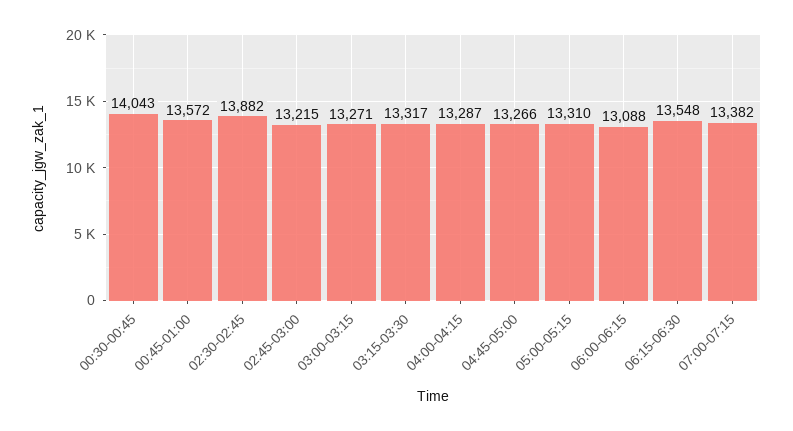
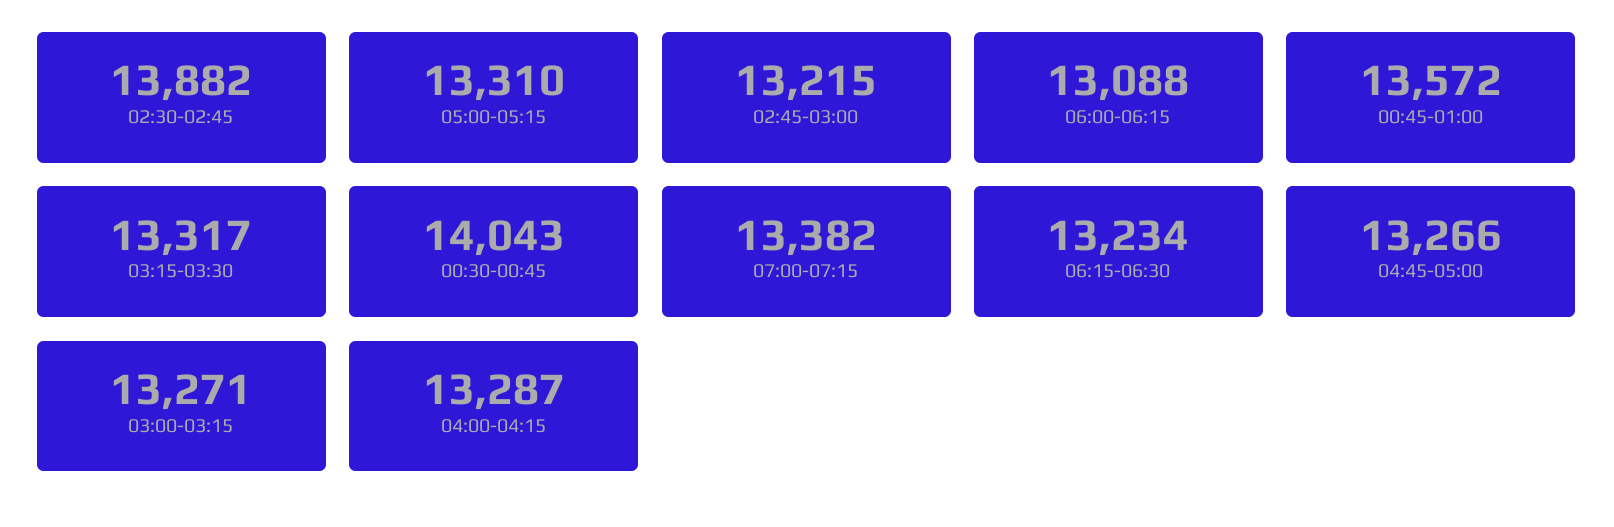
  {
    "00:30-00:45": 14043,
    "00:45-01:00": 13572,
    "02:30-02:45": 13882,
    "02:45-03:00": 13215,
    "03:00-03:15": 13271,
    "03:15-03:30": 13317,
    "04:00-04:15": 13287,
    "04:45-05:00": 13266,
    "05:00-05:15": 13310,
    "06:00-06:15": 13088,
-   "06:15-06:30": 13548,
+   "06:15-06:30": 13234,
    "07:00-07:15": 13382
  }

